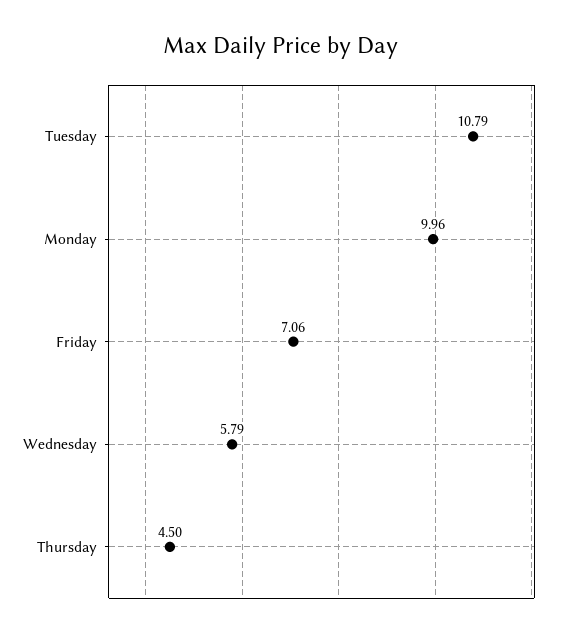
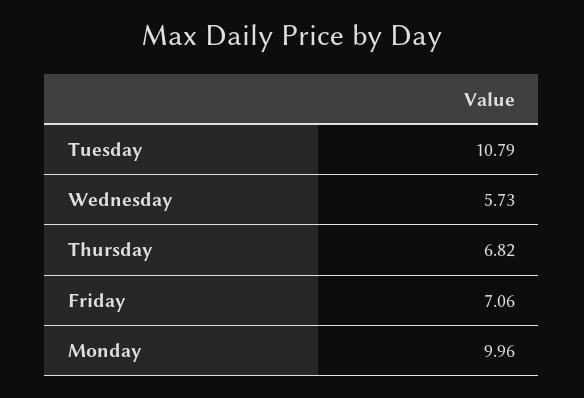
  {
    "Tuesday": 10.79,
    "Monday": 9.96,
    "Friday": 7.06,
-   "Wednesday": 5.79,
+   "Wednesday": 5.73,
-   "Thursday": 4.5
+   "Thursday": 6.82
  }

